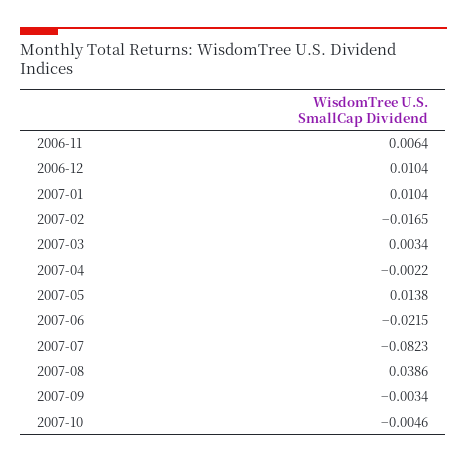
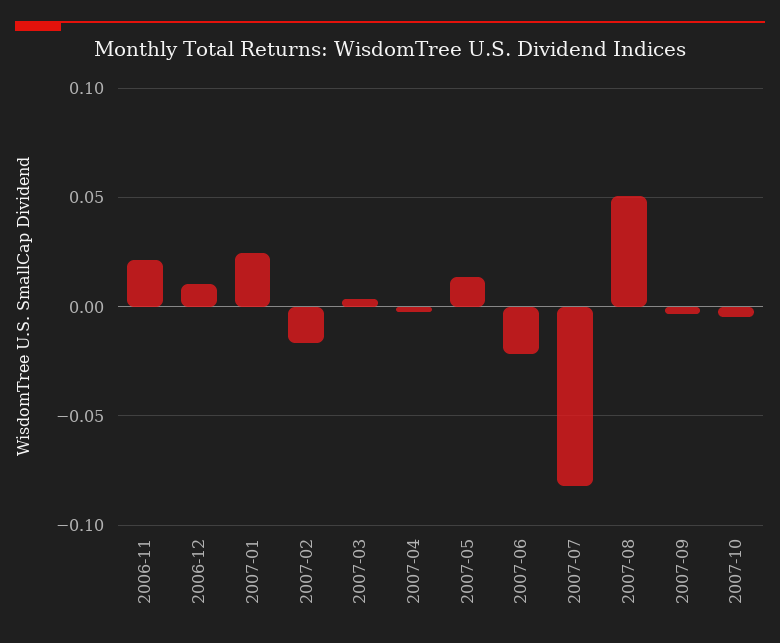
  {
-   "2006-11": 0.0064,
+   "2006-11": 0.02,
    "2006-12": 0.0104,
-   "2007-01": 0.0104,
+   "2007-01": 0.025,
    "2007-02": -0.0165,
    "2007-03": 0.0034,
    "2007-04": -0.0022,
    "2007-05": 0.0138,
    "2007-06": -0.0215,
    "2007-07": -0.0823,
-   "2007-08": 0.0386,
+   "2007-08": 0.05,
    "2007-09": -0.0034,
    "2007-10": -0.0046
  }

